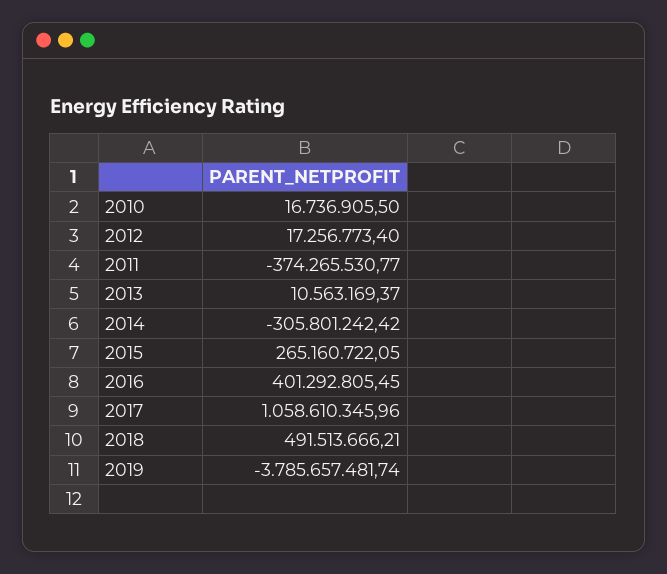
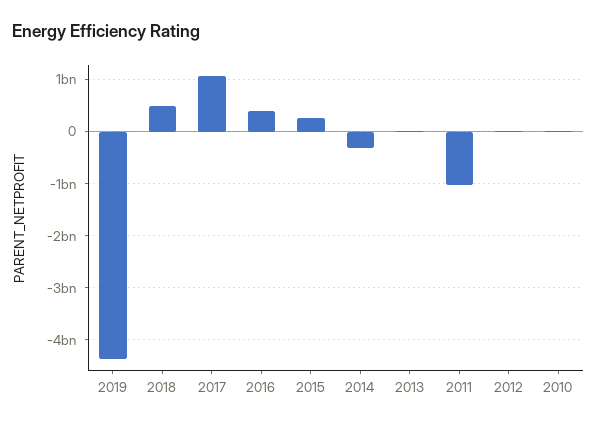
  {
    "2010": 16736905.5,
    "2012": 17256773.4,
-   "2011": -374265530.77,
+   "2011": -1000000000,
    "2013": 10563169.37,
    "2014": -305801242.42,
    "2015": 265160722.05,
    "2016": 401292805.45,
    "2017": 1058610345.96,
    "2018": 491513666.21,
-   "2019": -3785657481.74
+   "2019": -4400000000
  }

